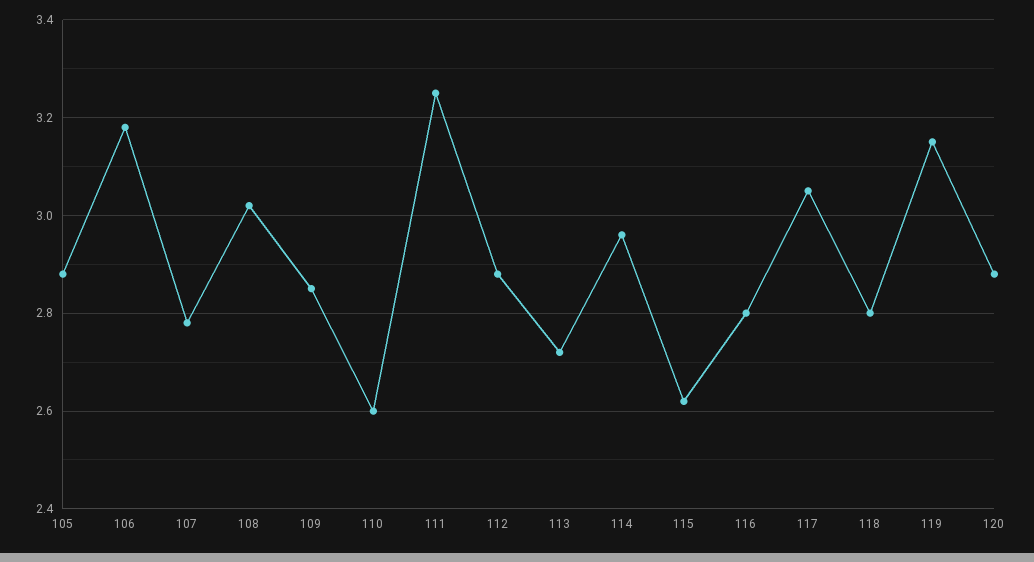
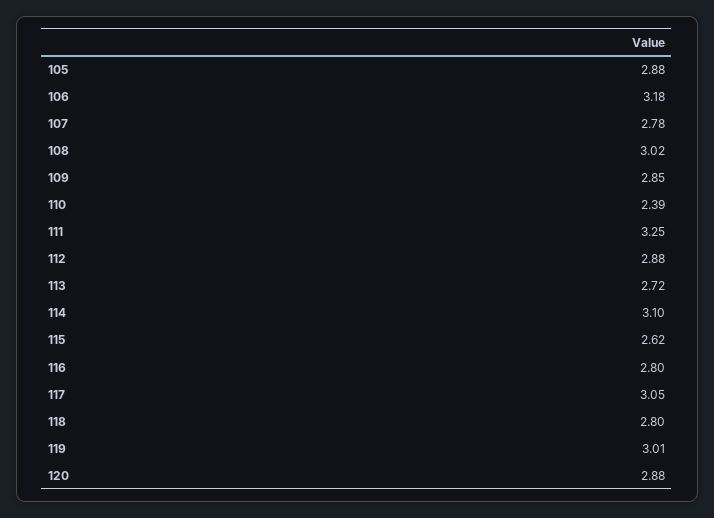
  {
    "105": 2.88,
    "106": 3.18,
    "107": 2.78,
    "108": 3.02,
    "109": 2.85,
-   "110": 2.6,
+   "110": 2.39,
    "111": 3.25,
    "112": 2.88,
    "113": 2.72,
-   "114": 2.95,
+   "114": 3.1,
    "115": 2.62,
    "116": 2.8,
    "117": 3.05,
    "118": 2.8,
-   "119": 3.15,
+   "119": 3.01,
    "120": 2.88
  }

